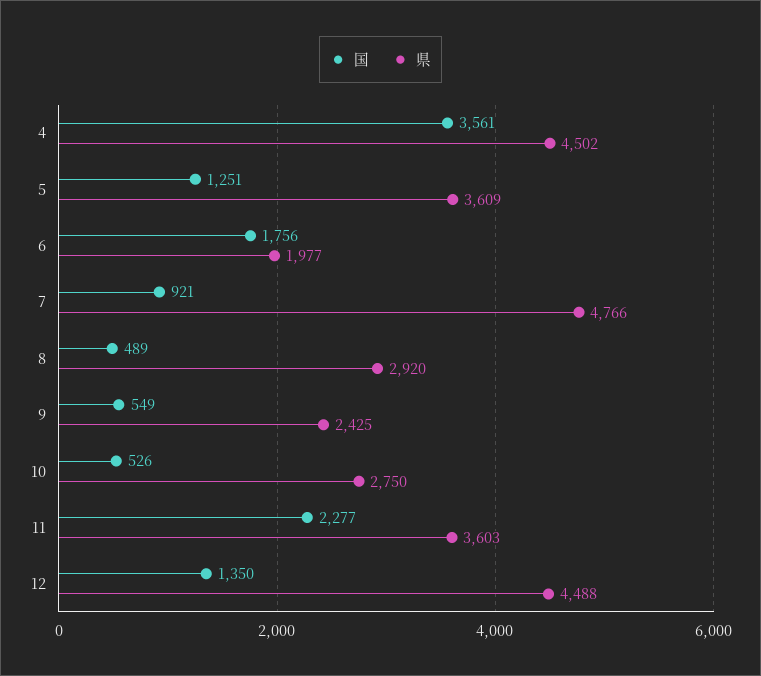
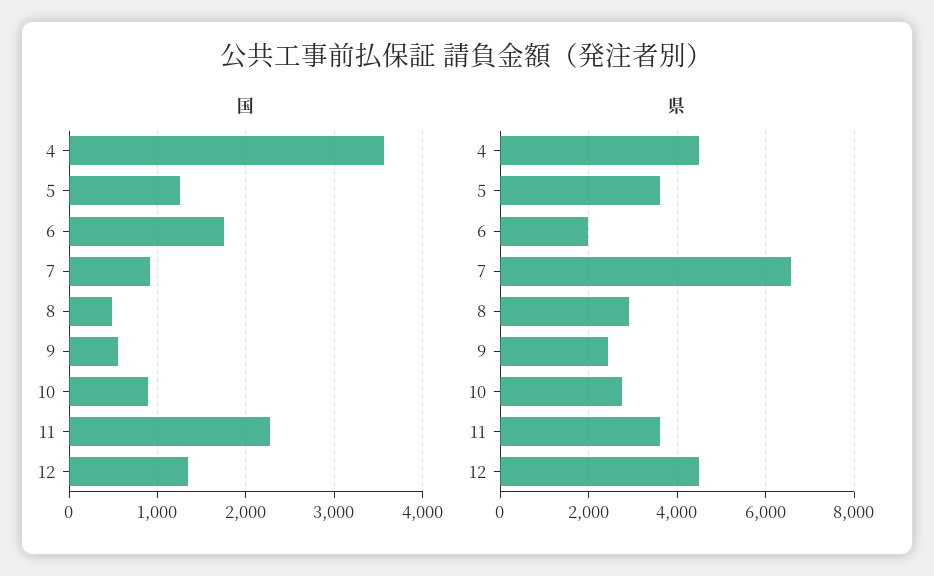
  {
    "国": {
      "4": 3561,
      "5": 1251,
      "6": 1756,
      "7": 921,
      "8": 489,
      "9": 549,
-     "10": 526,
+     "10": 900,
      "11": 2277,
      "12": 1350
    },
    "県": {
      "4": 4502,
      "5": 3609,
      "6": 1977,
-     "7": 4766,
+     "7": 6600,
      "8": 2920,
      "9": 2425,
      "10": 2750,
      "11": 3603,
      "12": 4488
    }
  }

